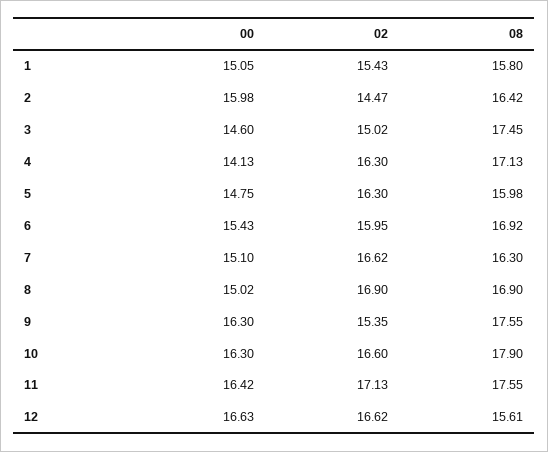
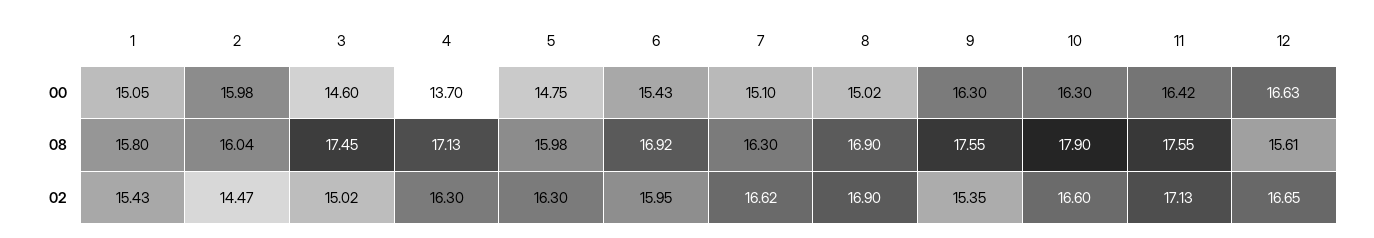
  {
    "00": {
      "1": 15.05,
      "2": 15.98,
      "3": 14.6,
-     "4": 14.13,
+     "4": 13.7,
      "5": 14.75,
      "6": 15.43,
      "7": 15.1,
      "8": 15.02,
      "9": 16.3,
      "10": 16.3,
      "11": 16.42,
      "12": 16.63
    },
    "02": {
      "1": 15.43,
      "2": 14.47,
      "3": 15.02,
      "4": 16.3,
      "5": 16.3,
      "6": 15.95,
      "7": 16.62,
      "8": 16.9,
      "9": 15.35,
      "10": 16.6,
      "11": 17.13,
-     "12": 16.62
+     "12": 16.65
    },
    "08": {
      "1": 15.8,
-     "2": 16.42,
+     "2": 16.04,
      "3": 17.45,
      "4": 17.13,
      "5": 15.98,
      "6": 16.92,
      "7": 16.3,
      "8": 16.9,
      "9": 17.55,
      "10": 17.9,
      "11": 17.55,
      "12": 15.61
    }
  }

